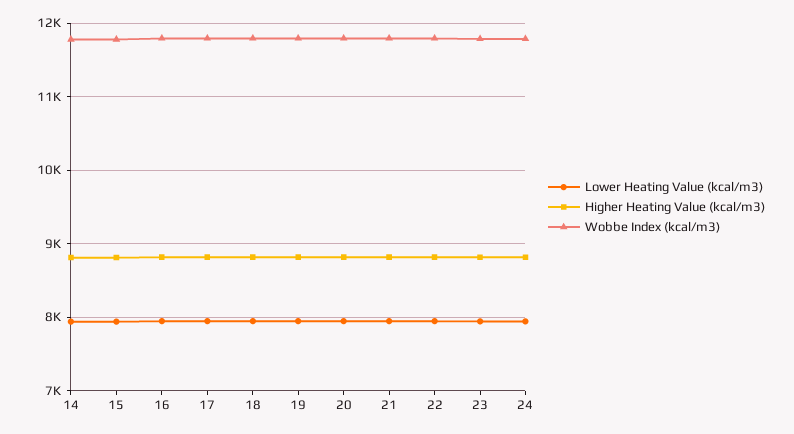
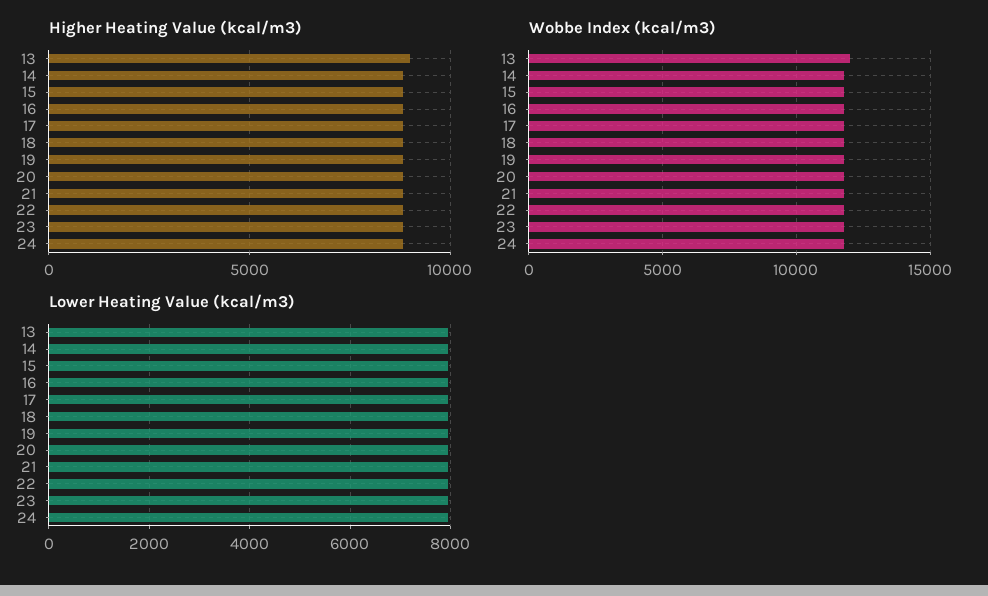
  {
    "Lower Heating Value (kcal/m3)": {
      "14": 7900,
      "15": 7900,
      "16": 7900,
      "17": 7900,
      "18": 7900,
      "19": 7900,
      "20": 7900,
      "21": 7900,
      "22": 7900,
      "23": 7900,
-     "24": 7900
+     "24": 7900,
+     "13": 8000
    },
    "Higher Heating Value (kcal/m3)": {
      "14": 8800,
      "15": 8800,
      "16": 8800,
      "17": 8800,
      "18": 8800,
      "19": 8800,
      "20": 8800,
      "21": 8800,
      "22": 8800,
      "23": 8800,
-     "24": 8800
+     "24": 8800,
+     "13": 9000
    },
    "Wobbe Index (kcal/m3)": {
      "14": 11800,
      "15": 11800,
      "16": 11800,
      "17": 11800,
      "18": 11800,
      "19": 11800,
      "20": 11800,
      "21": 11800,
      "22": 11800,
      "23": 11800,
-     "24": 11800
+     "24": 11800,
+     "13": 12000
    }
  }

